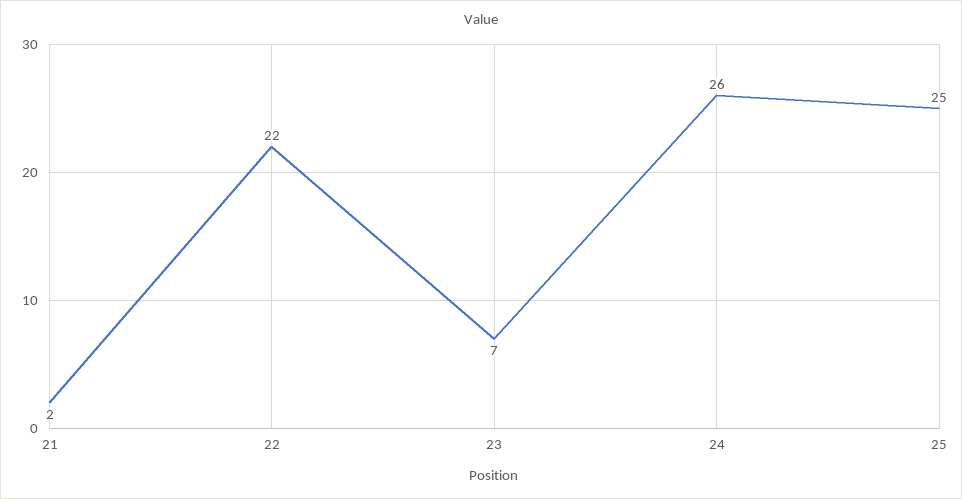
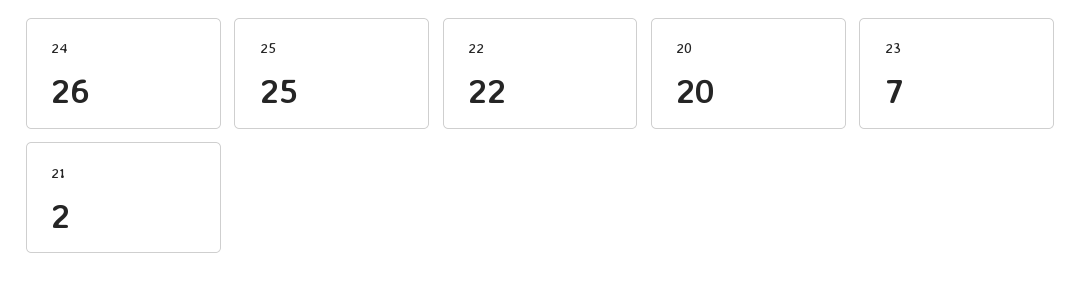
  {
    "21": 2,
    "22": 22,
    "23": 7,
    "24": 26,
-   "25": 25
+   "25": 25,
+   "20": 20
  }

